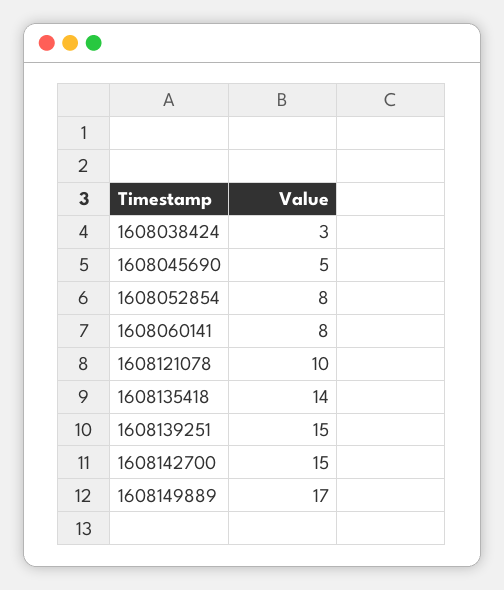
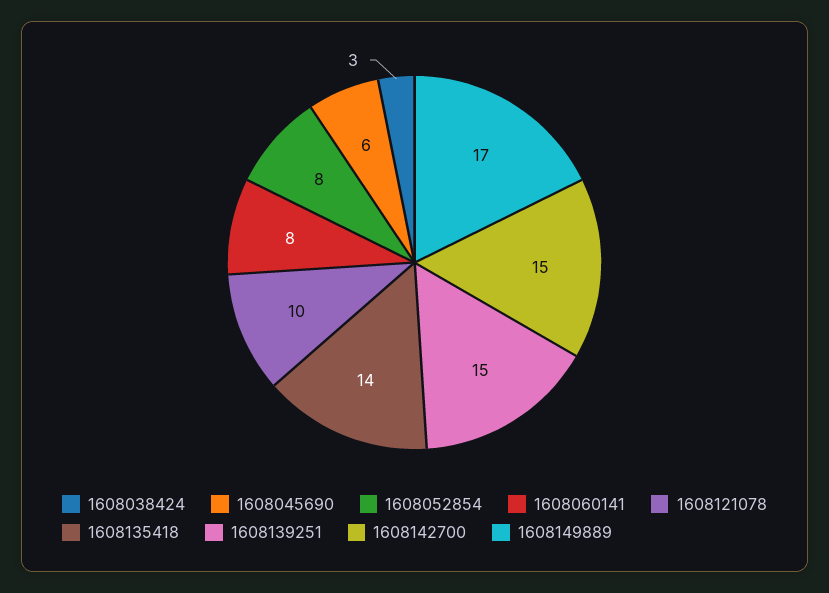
  {
    "1608038424": 3,
-   "1608045690": 5,
+   "1608045690": 6,
    "1608052854": 8,
    "1608060141": 8,
    "1608121078": 10,
    "1608135418": 14,
    "1608139251": 15,
    "1608142700": 15,
    "1608149889": 17
  }

